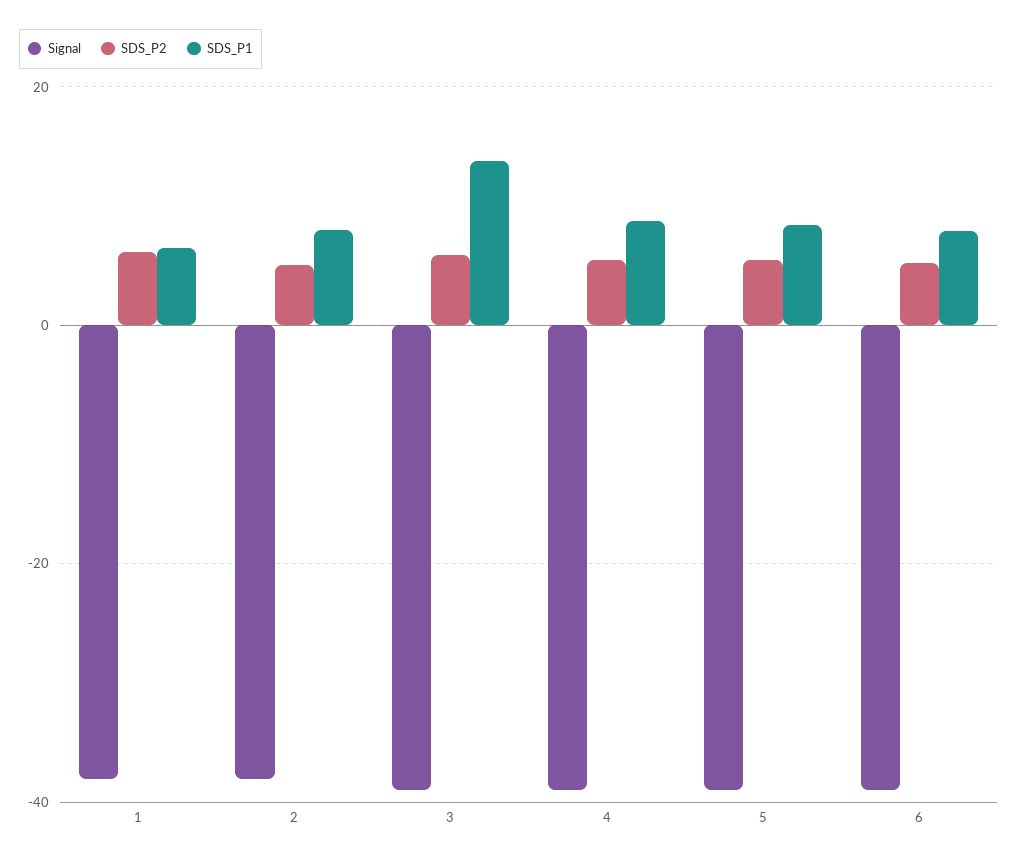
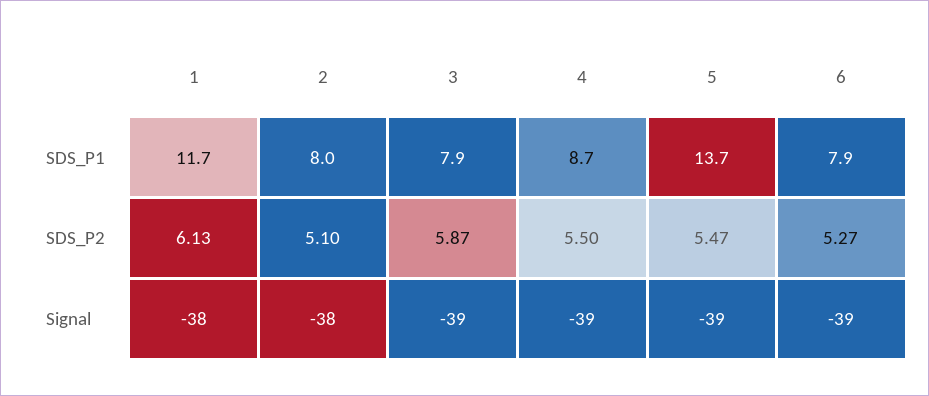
  {
    "Signal": {
      "1": -38,
      "2": -38,
      "3": -39,
      "4": -39,
      "5": -39,
      "6": -39
    },
    "SDS_P2": {
      "1": 6.13,
      "2": 5.1,
      "3": 5.87,
      "4": 5.5,
      "5": 5.47,
      "6": 5.27
    },
    "SDS_P1": {
-     "1": 6,
+     "1": 11.7,
      "2": 8,
-     "3": 14,
+     "3": 7.9,
      "4": 8.7,
-     "5": 8,
+     "5": 13.7,
      "6": 7.9
    }
  }

